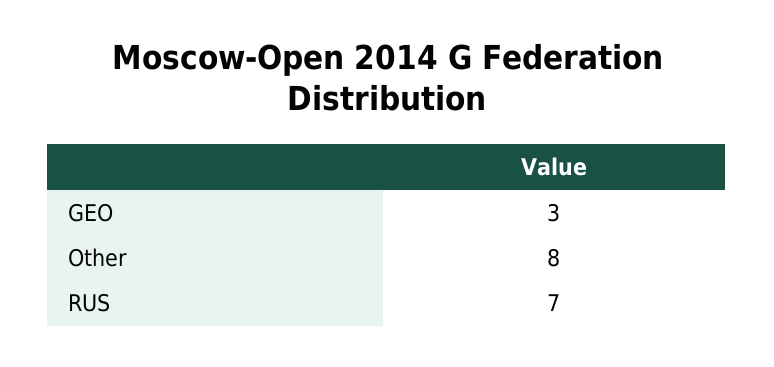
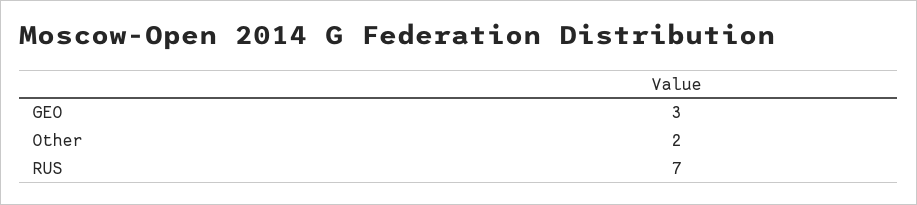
  {
    "GEO": 3,
-   "Other": 8,
+   "Other": 2,
    "RUS": 7
  }

